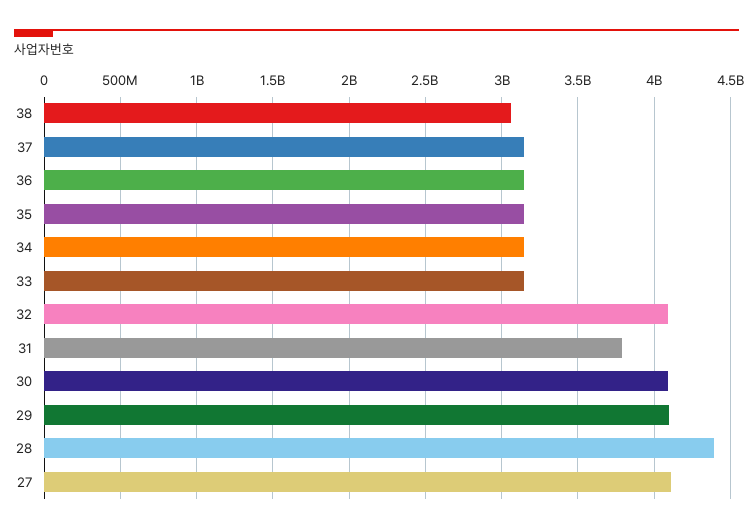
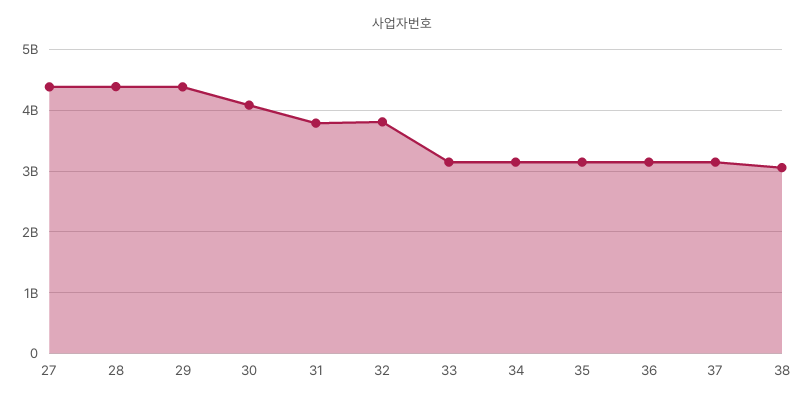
  {
    "38": 3050000000,
    "37": 3150000000,
    "36": 3150000000,
    "35": 3150000000,
    "34": 3150000000,
    "33": 3150000000,
-   "32": 4100000000,
+   "32": 3800000000,
    "31": 3800000000,
    "30": 4100000000,
-   "29": 4100000000,
+   "29": 4400000000,
    "28": 4400000000,
-   "27": 4100000000
+   "27": 4400000000
  }

